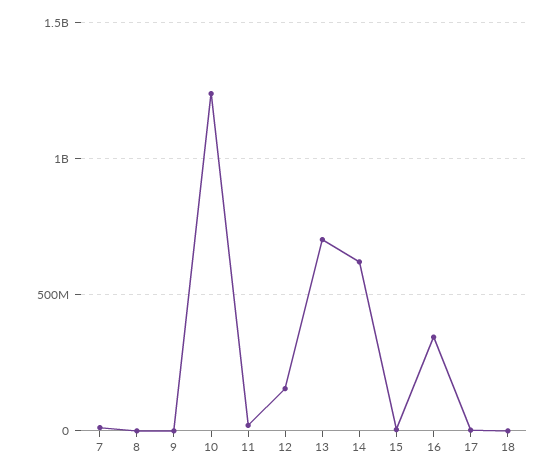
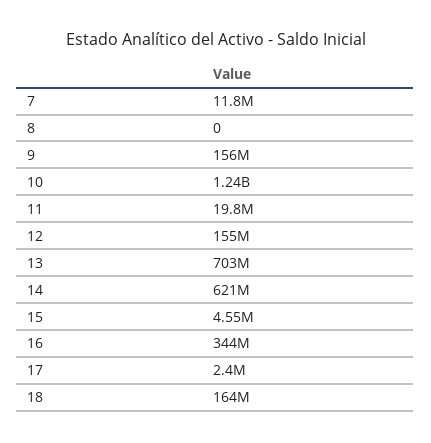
  {
    "7": 11800000,
    "8": 0,
-   "9": 0,
+   "9": 156000000,
    "10": 1240000000,
    "11": 19800000,
    "12": 155000000,
    "13": 703000000,
    "14": 621000000,
    "15": 4550000,
    "16": 344000000,
    "17": 2400000,
-   "18": 0
+   "18": 164000000
  }

